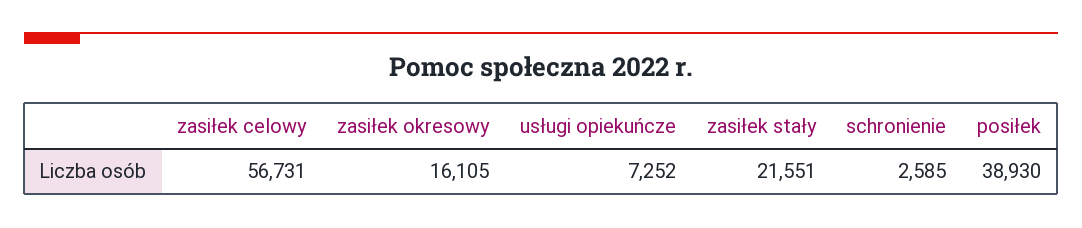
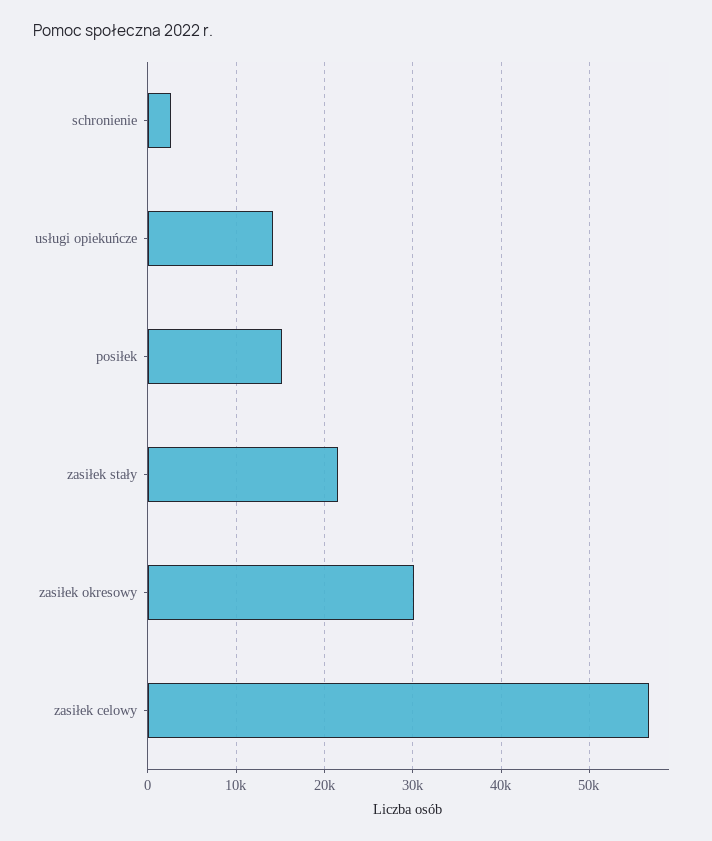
  {
    "zasiłek celowy": 56731,
-   "zasiłek okresowy": 16105,
+   "zasiłek okresowy": 30000,
-   "usługi opiekuńcze": 7252,
+   "usługi opiekuńcze": 14000,
    "zasiłek stały": 21551,
    "schronienie": 2585,
-   "posiłek": 38930
+   "posiłek": 15000
  }

